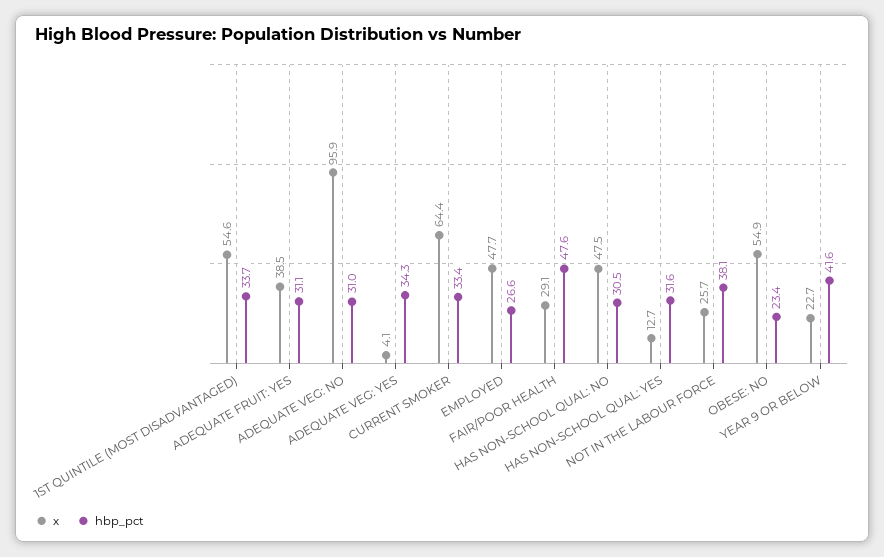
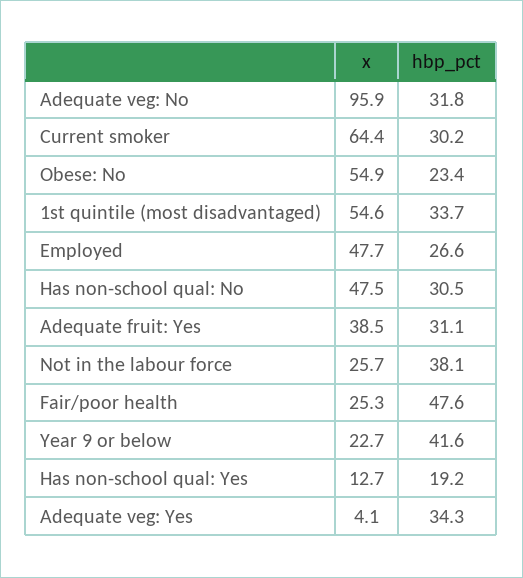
  {
    "x": {
      "1ST QUINTILE (MOST DISADVANTAGED)": 54.6,
      "ADEQUATE FRUIT: YES": 38.5,
      "ADEQUATE VEG: NO": 95.9,
      "ADEQUATE VEG: YES": 4.1,
      "CURRENT SMOKER": 64.4,
      "EMPLOYED": 47.7,
-     "FAIR/POOR HEALTH": 29.1,
+     "FAIR/POOR HEALTH": 25.3,
      "HAS NON-SCHOOL QUAL: NO": 47.5,
      "HAS NON-SCHOOL QUAL: YES": 12.7,
      "NOT IN THE LABOUR FORCE": 25.7,
      "OBESE: NO": 54.9,
      "YEAR 9 OR BELOW": 22.7
    },
    "hbp_pct": {
      "1ST QUINTILE (MOST DISADVANTAGED)": 33.7,
      "ADEQUATE FRUIT: YES": 31.1,
-     "ADEQUATE VEG: NO": 31,
+     "ADEQUATE VEG: NO": 31.8,
      "ADEQUATE VEG: YES": 34.3,
-     "CURRENT SMOKER": 33.4,
+     "CURRENT SMOKER": 30.2,
      "EMPLOYED": 26.6,
      "FAIR/POOR HEALTH": 47.6,
      "HAS NON-SCHOOL QUAL: NO": 30.5,
-     "HAS NON-SCHOOL QUAL: YES": 31.6,
+     "HAS NON-SCHOOL QUAL: YES": 19.2,
      "NOT IN THE LABOUR FORCE": 38.1,
      "OBESE: NO": 23.4,
      "YEAR 9 OR BELOW": 41.6
    }
  }

